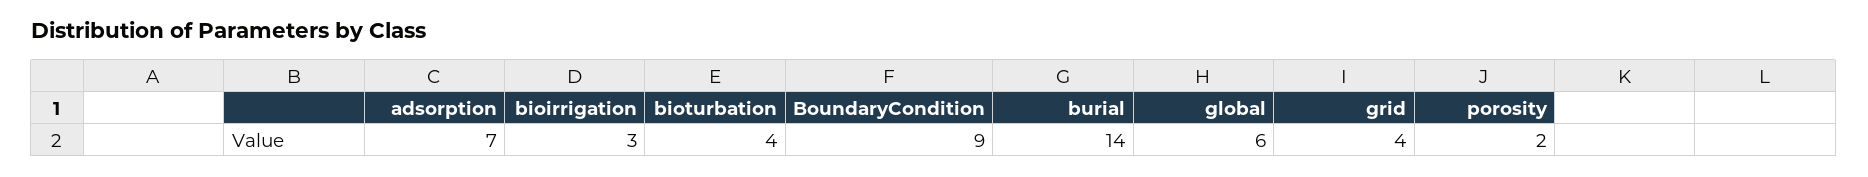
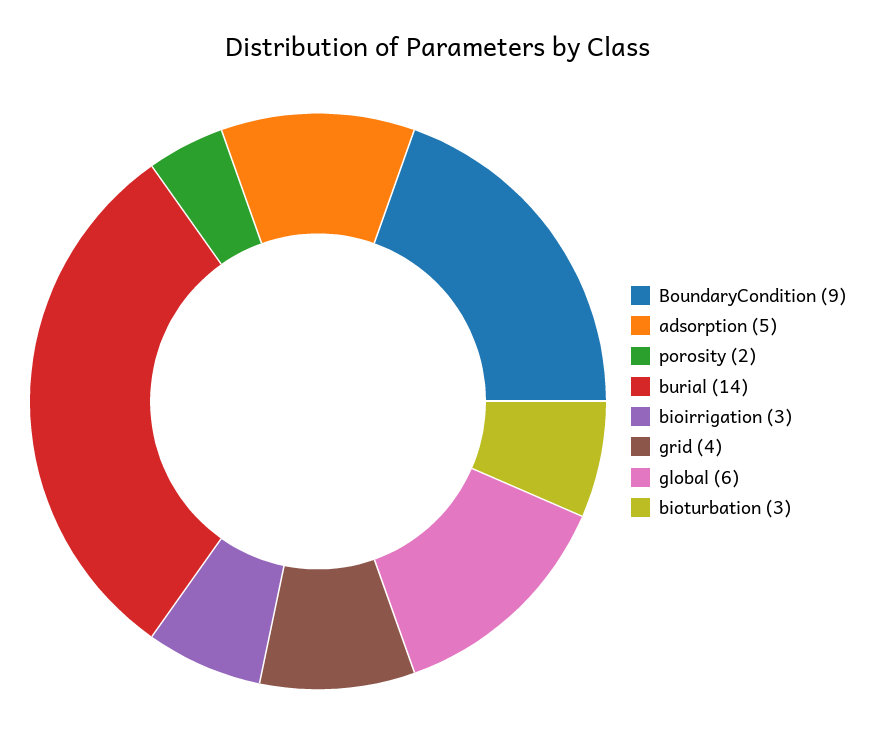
  {
-   "adsorption": 7,
+   "adsorption": 5,
    "bioirrigation": 3,
-   "bioturbation": 4,
+   "bioturbation": 3,
    "BoundaryCondition": 9,
    "burial": 14,
    "global": 6,
    "grid": 4,
    "porosity": 2
  }

